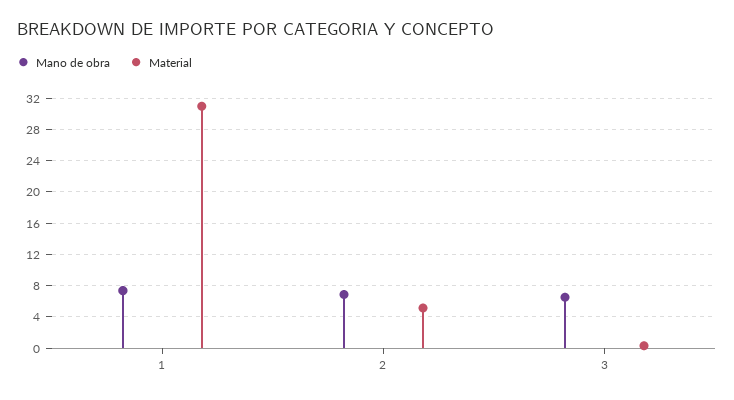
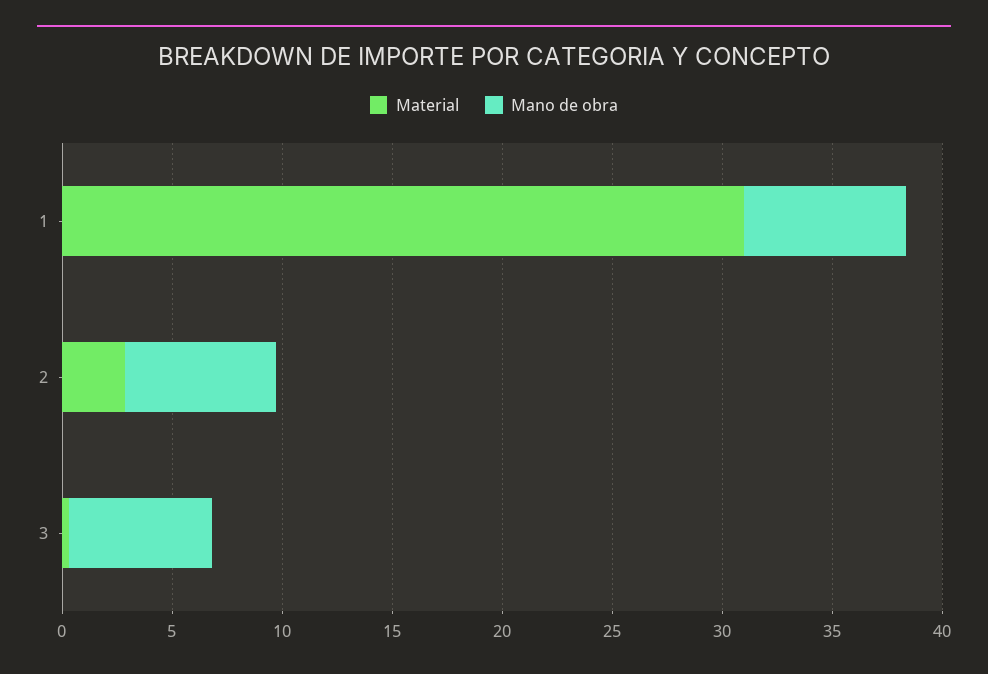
  {
    "Mano de obra": {
      "1": 7,
      "2": 7,
      "3": 7
    },
    "Material": {
      "1": 31,
-     "2": 5,
+     "2": 3,
      "3": 0
    }
  }

